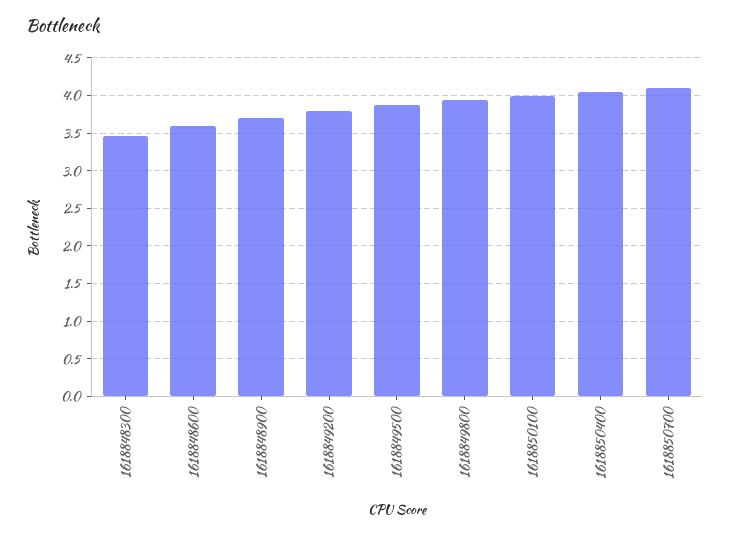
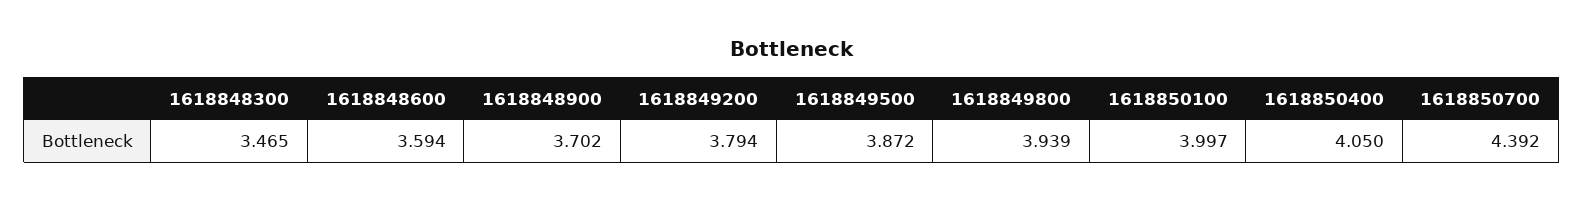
  {
    "1618848300": 3.465,
    "1618848600": 3.594,
    "1618848900": 3.702,
    "1618849200": 3.794,
    "1618849500": 3.872,
    "1618849800": 3.939,
    "1618850100": 3.997,
    "1618850400": 4.05,
-   "1618850700": 4.1
+   "1618850700": 4.392
  }

